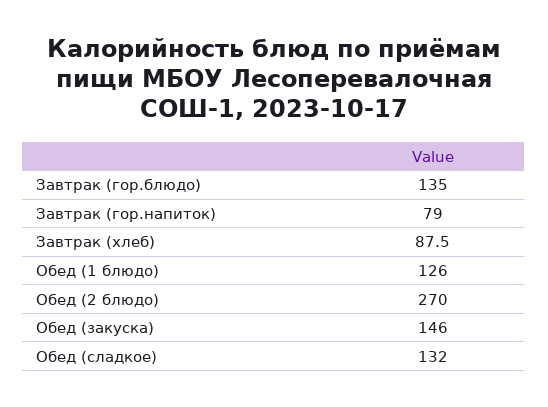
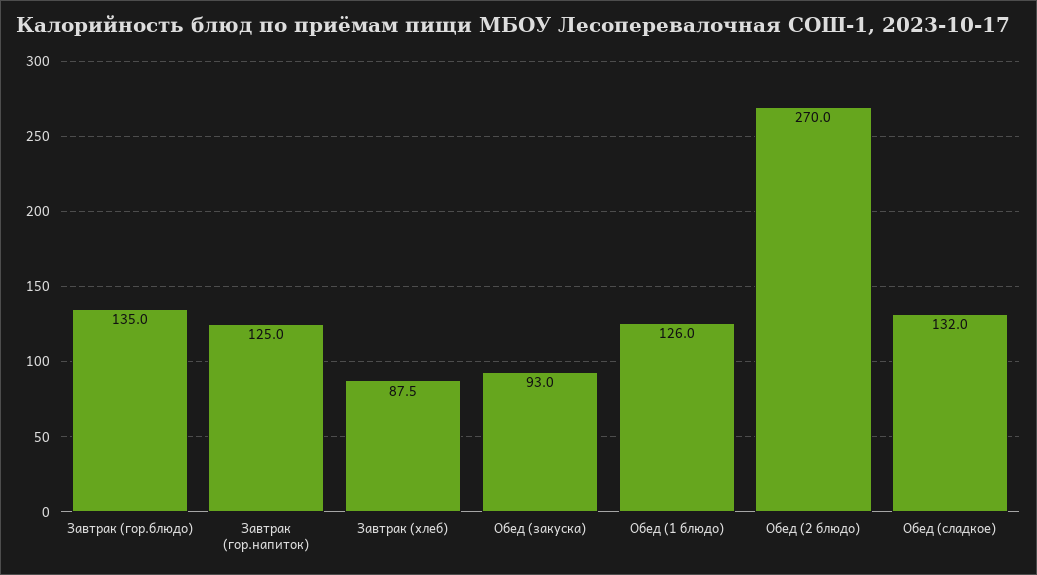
  {
    "Завтрак (гор.блюдо)": 135,
-   "Завтрак (гор.напиток)": 79,
+   "Завтрак (гор.напиток)": 125,
    "Завтрак (хлеб)": 87.5,
    "Обед (1 блюдо)": 126,
    "Обед (2 блюдо)": 270,
-   "Обед (закуска)": 146,
+   "Обед (закуска)": 93,
    "Обед (сладкое)": 132
  }

